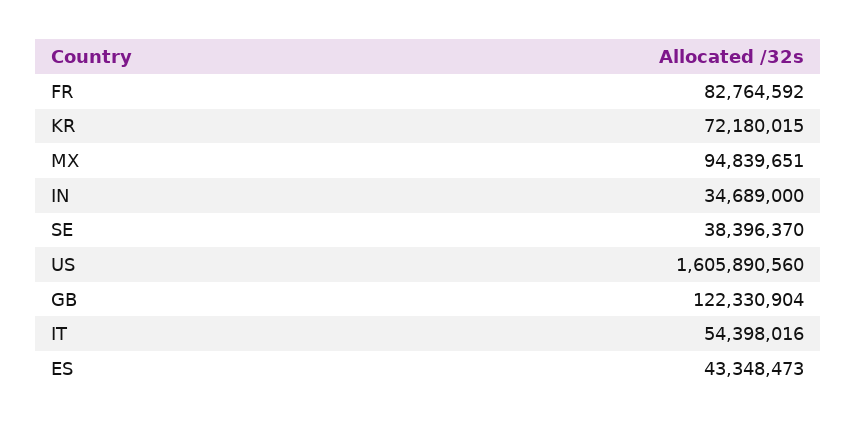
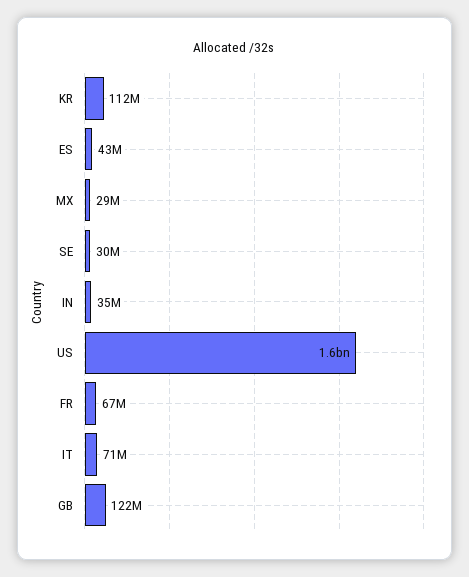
  {
-   "FR": 82764592,
+   "FR": 67000000,
-   "KR": 72180015,
+   "KR": 112000000,
-   "MX": 94839651,
+   "MX": 29000000,
    "IN": 34689000,
-   "SE": 38396370,
+   "SE": 30000000,
    "US": 1605890560,
    "GB": 122330904,
-   "IT": 54398016,
+   "IT": 71000000,
    "ES": 43348473
  }

